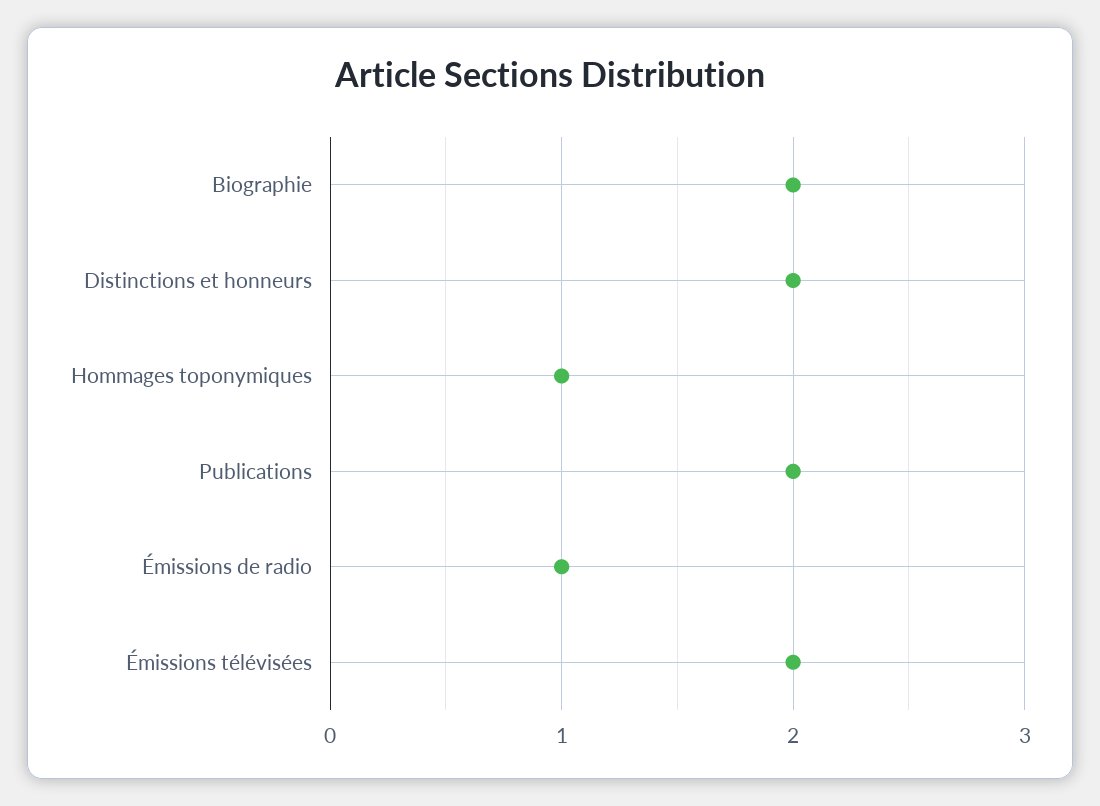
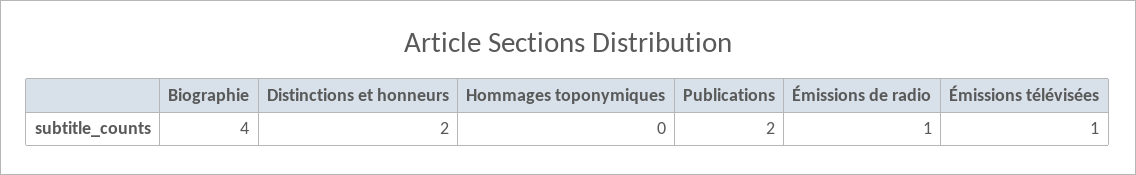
  {
-   "Biographie": 2,
+   "Biographie": 4,
    "Distinctions et honneurs": 2,
-   "Hommages toponymiques": 1,
+   "Hommages toponymiques": 0,
    "Publications": 2,
    "Émissions de radio": 1,
-   "Émissions télévisées": 2
+   "Émissions télévisées": 1
  }

